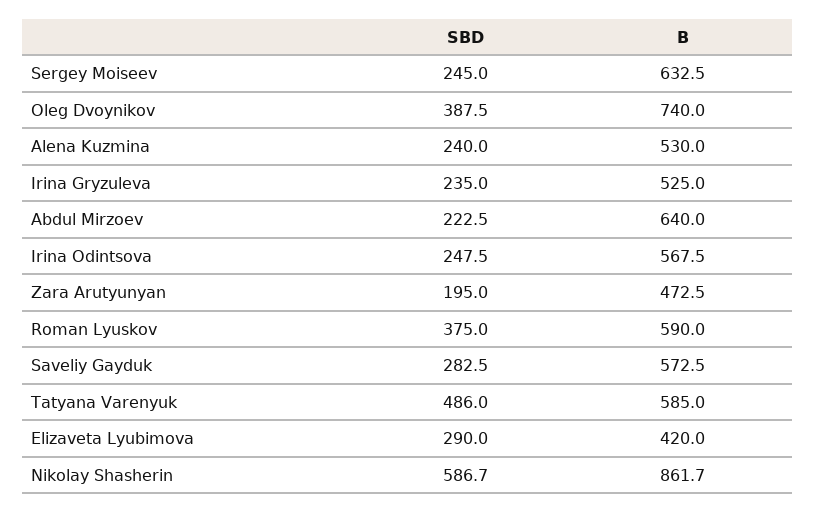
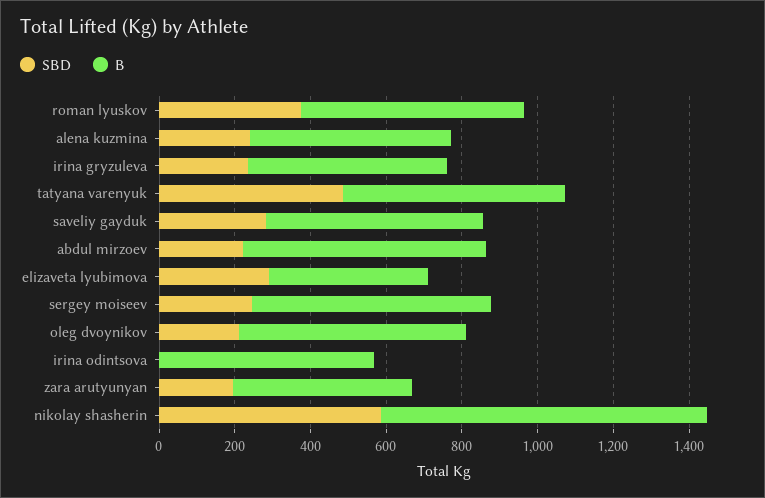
  {
    "SBD": {
      "Sergey Moiseev": 245,
-     "Oleg Dvoynikov": 387.5,
+     "Oleg Dvoynikov": 200,
      "Alena Kuzmina": 240,
      "Irina Gryzuleva": 235,
      "Abdul Mirzoev": 222.5,
-     "Irina Odintsova": 247.5,
+     "Irina Odintsova": 0,
      "Zara Arutyunyan": 195,
      "Roman Lyuskov": 375,
      "Saveliy Gayduk": 282.5,
      "Tatyana Varenyuk": 486,
      "Elizaveta Lyubimova": 290,
      "Nikolay Shasherin": 586.7
    },
    "B": {
      "Sergey Moiseev": 632.5,
-     "Oleg Dvoynikov": 740,
+     "Oleg Dvoynikov": 600,
      "Alena Kuzmina": 530,
      "Irina Gryzuleva": 525,
      "Abdul Mirzoev": 640,
      "Irina Odintsova": 567.5,
      "Zara Arutyunyan": 472.5,
      "Roman Lyuskov": 590,
      "Saveliy Gayduk": 572.5,
      "Tatyana Varenyuk": 585,
      "Elizaveta Lyubimova": 420,
      "Nikolay Shasherin": 861.7
    }
  }

